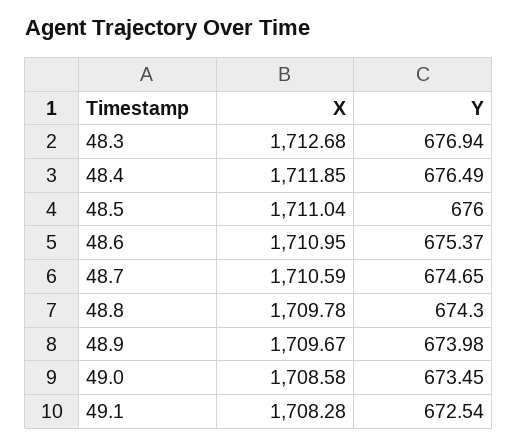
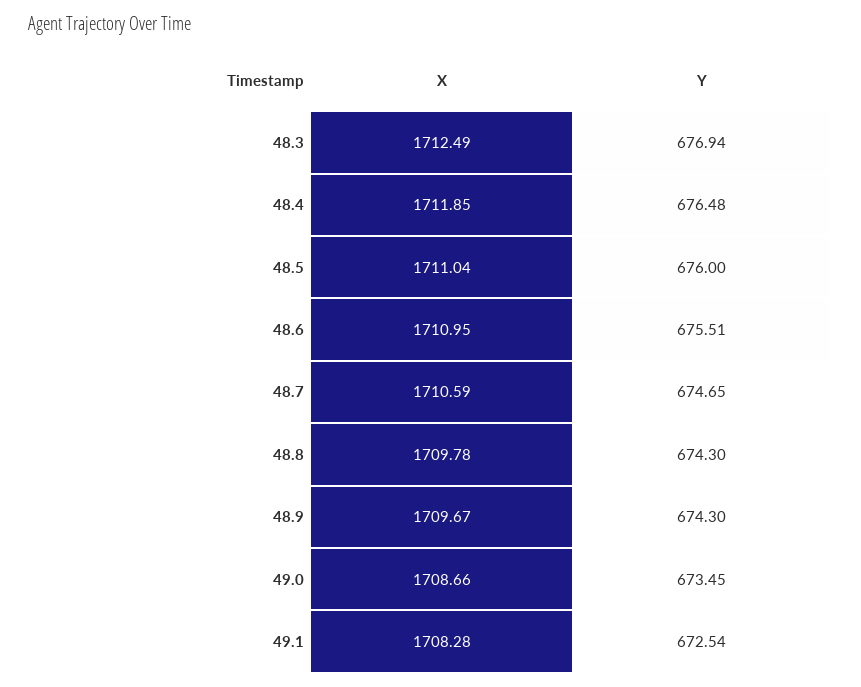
  {
    "X": {
-     "48.3": 1712.68,
+     "48.3": 1712.49,
      "48.4": 1711.85,
      "48.5": 1711.04,
      "48.6": 1710.95,
      "48.7": 1710.59,
      "48.8": 1709.78,
      "48.9": 1709.67,
-     "49.0": 1708.58,
+     "49.0": 1708.66,
      "49.1": 1708.28
    },
    "Y": {
      "48.3": 676.94,
-     "48.4": 676.49,
+     "48.4": 676.48,
      "48.5": 676,
-     "48.6": 675.37,
+     "48.6": 675.51,
      "48.7": 674.65,
      "48.8": 674.3,
-     "48.9": 673.98,
+     "48.9": 674.3,
      "49.0": 673.45,
      "49.1": 672.54
    }
  }

